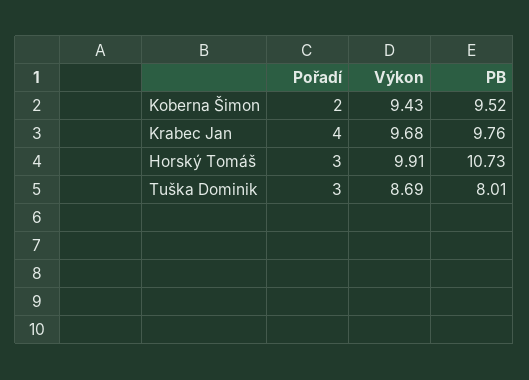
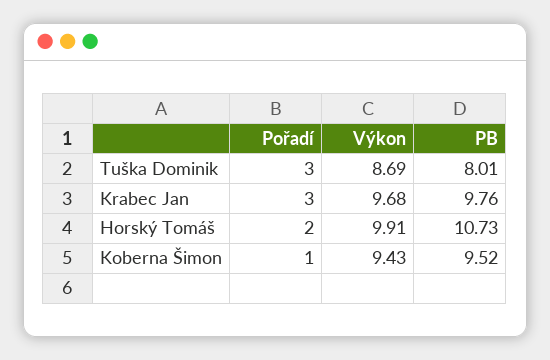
  {
    "Pořadí": {
-     "Koberna Šimon": 2,
+     "Koberna Šimon": 1,
-     "Krabec Jan": 4,
+     "Krabec Jan": 3,
-     "Horský Tomáš": 3,
+     "Horský Tomáš": 2,
      "Tuška Dominik": 3
    },
    "Výkon": {
      "Koberna Šimon": 9.43,
      "Krabec Jan": 9.68,
      "Horský Tomáš": 9.91,
      "Tuška Dominik": 8.69
    },
    "PB": {
      "Koberna Šimon": 9.52,
      "Krabec Jan": 9.76,
      "Horský Tomáš": 10.73,
      "Tuška Dominik": 8.01
    }
  }

